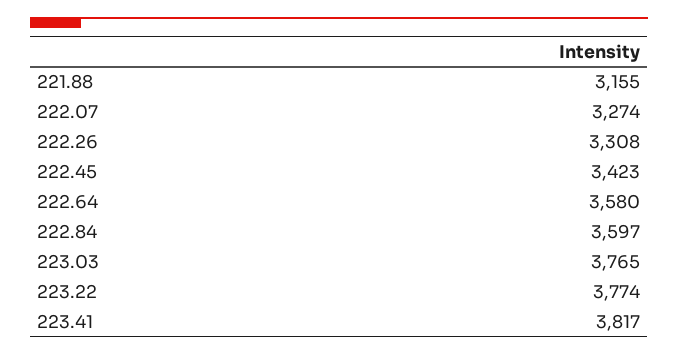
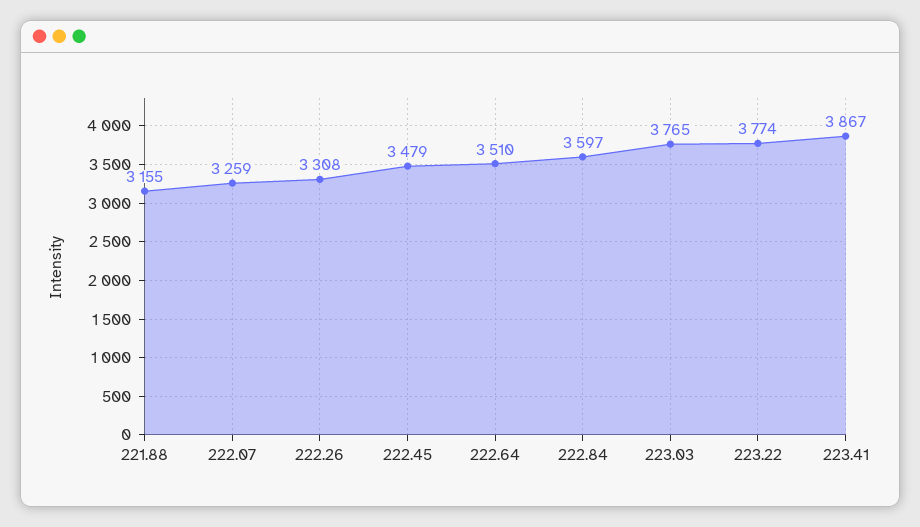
  {
    "221.88": 3155,
-   "222.07": 3274,
+   "222.07": 3259,
    "222.26": 3308,
-   "222.45": 3423,
+   "222.45": 3479,
-   "222.64": 3580,
+   "222.64": 3510,
    "222.84": 3597,
    "223.03": 3765,
    "223.22": 3774,
-   "223.41": 3817
+   "223.41": 3867
  }

